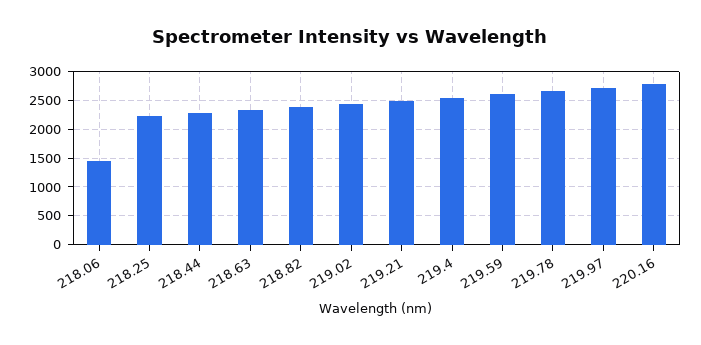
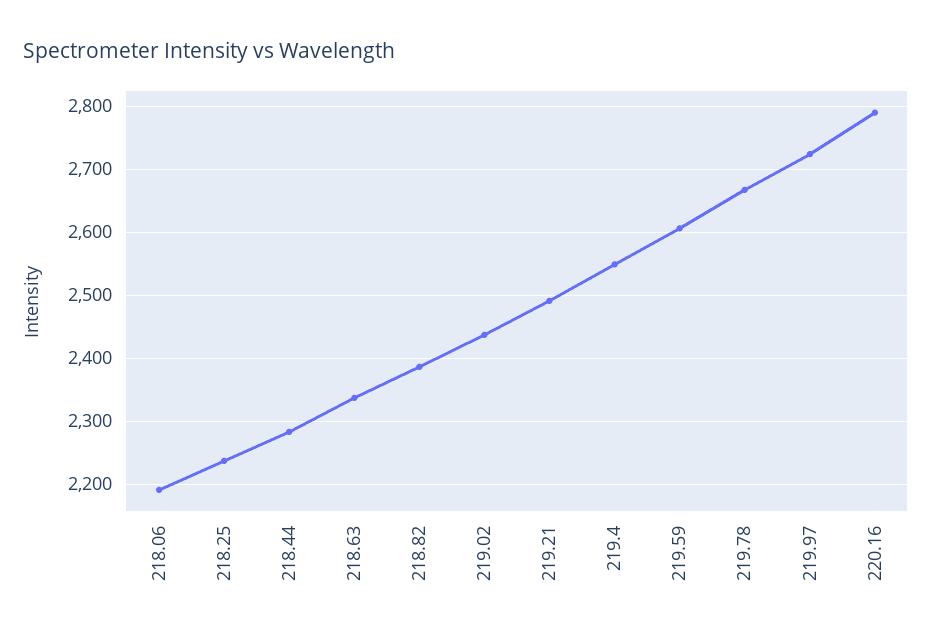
  {
-   "218.06": 1500,
+   "218.06": 2190,
    "218.25": 2240,
    "218.44": 2280,
    "218.63": 2340,
    "218.82": 2390,
    "219.02": 2440,
    "219.21": 2490,
    "219.4": 2550,
    "219.59": 2610,
    "219.78": 2670,
    "219.97": 2720,
    "220.16": 2790
  }

